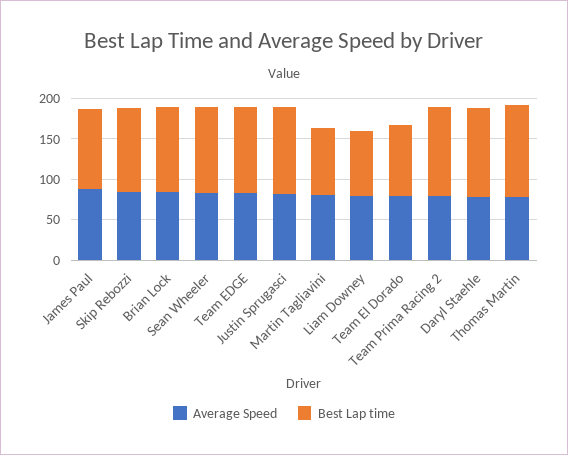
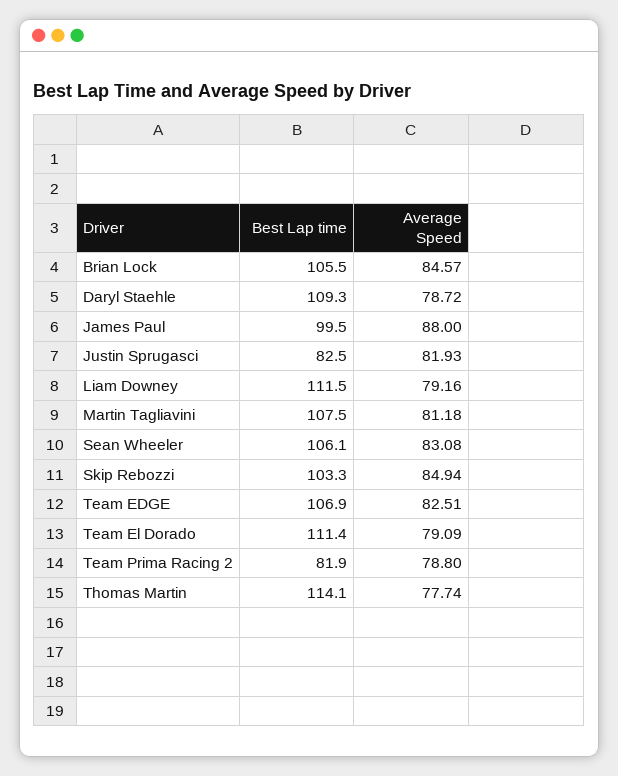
  {
    "Average Speed": {
      "James Paul": 88,
      "Skip Rebozzi": 84.94,
      "Brian Lock": 84.57,
      "Sean Wheeler": 83.08,
      "Team EDGE": 82.51,
      "Justin Sprugasci": 81.93,
      "Martin Tagliavini": 81.18,
      "Liam Downey": 79.16,
      "Team El Dorado": 79.09,
      "Team Prima Racing 2": 78.8,
      "Daryl Staehle": 78.72,
      "Thomas Martin": 77.74
    },
    "Best Lap time": {
      "James Paul": 99.5,
      "Skip Rebozzi": 103.3,
      "Brian Lock": 105.5,
      "Sean Wheeler": 106.1,
      "Team EDGE": 106.9,
-     "Justin Sprugasci": 110,
+     "Justin Sprugasci": 82.5,
-     "Martin Tagliavini": 80,
+     "Martin Tagliavini": 107.5,
-     "Liam Downey": 80,
+     "Liam Downey": 111.5,
-     "Team El Dorado": 90,
+     "Team El Dorado": 111.4,
-     "Team Prima Racing 2": 110,
+     "Team Prima Racing 2": 81.9,
      "Daryl Staehle": 109.3,
      "Thomas Martin": 114.1
    }
  }

